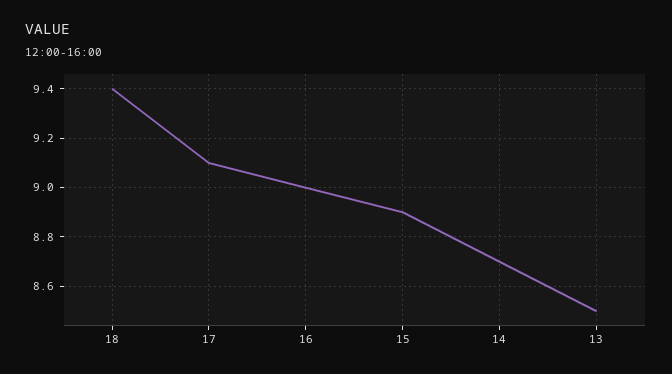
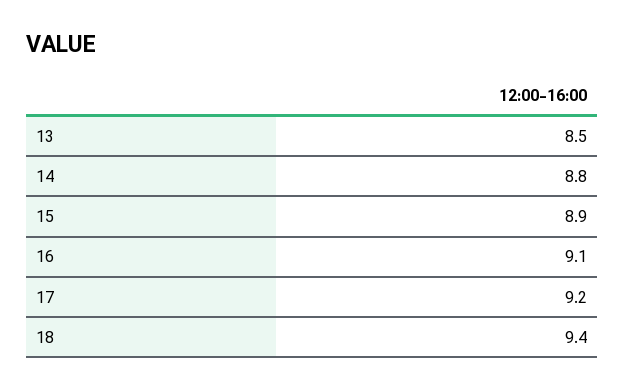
  {
    "18": 9.4,
-   "17": 9.1,
+   "17": 9.2,
-   "16": 9,
+   "16": 9.1,
    "15": 8.9,
-   "14": 8.7,
+   "14": 8.8,
    "13": 8.5
  }

